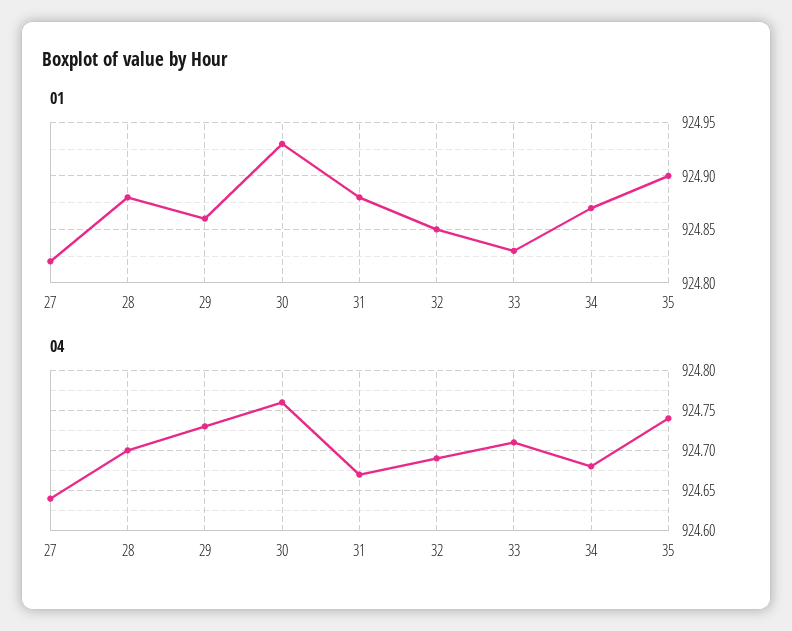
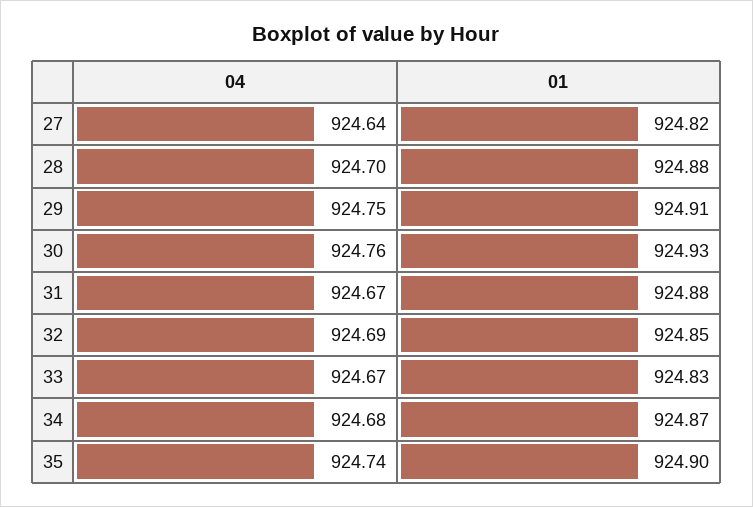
  {
    "01": {
      "27": 924.82,
      "28": 924.88,
-     "29": 924.86,
+     "29": 924.91,
      "30": 924.93,
      "31": 924.88,
      "32": 924.85,
      "33": 924.83,
      "34": 924.87,
      "35": 924.9
    },
    "04": {
      "27": 924.64,
      "28": 924.7,
-     "29": 924.73,
+     "29": 924.75,
      "30": 924.76,
      "31": 924.67,
      "32": 924.69,
-     "33": 924.71,
+     "33": 924.67,
      "34": 924.68,
      "35": 924.74
    }
  }

